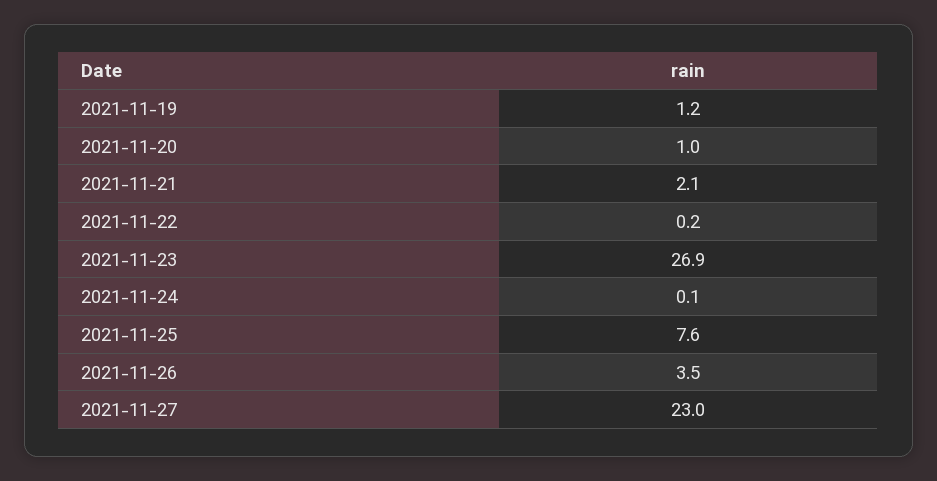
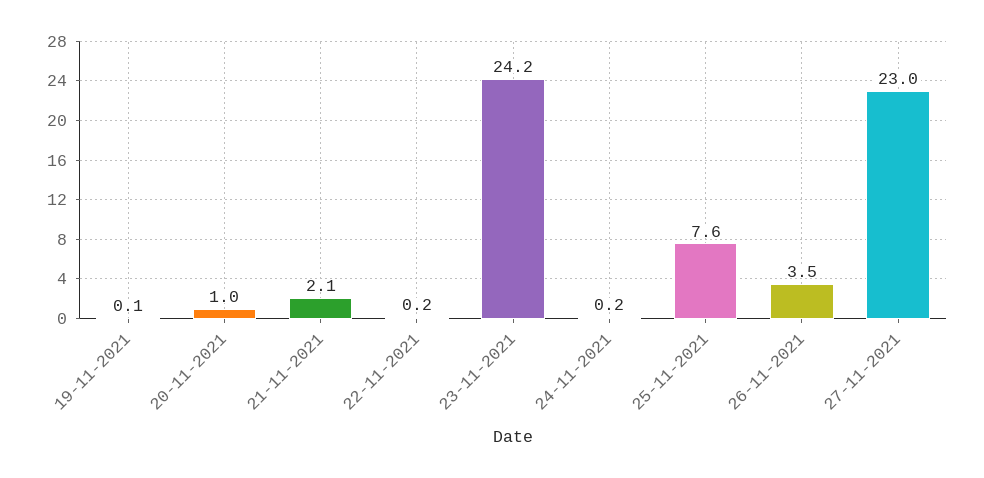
  {
-   "2021-11-19": 1.2,
+   "2021-11-19": 0.1,
    "2021-11-20": 1,
    "2021-11-21": 2.1,
    "2021-11-22": 0.2,
-   "2021-11-23": 26.9,
+   "2021-11-23": 24.2,
-   "2021-11-24": 0.1,
+   "2021-11-24": 0.2,
    "2021-11-25": 7.6,
    "2021-11-26": 3.5,
    "2021-11-27": 23
  }

